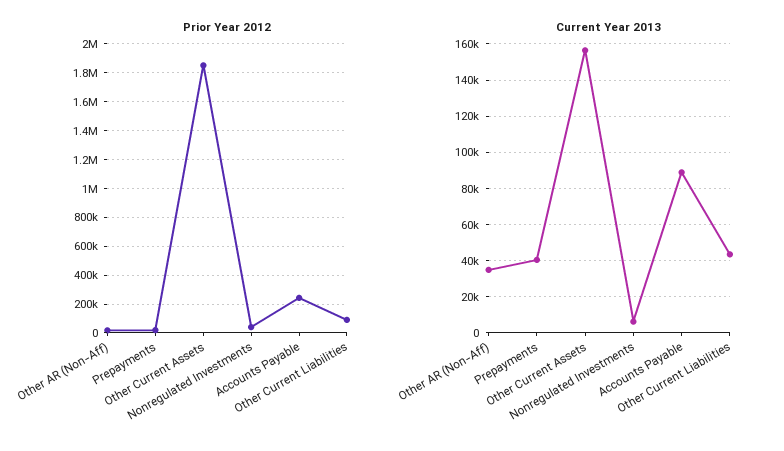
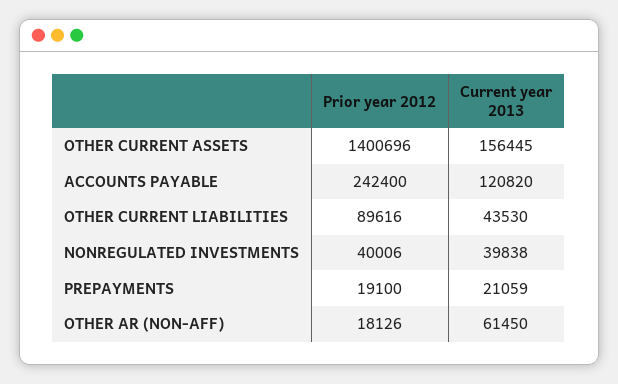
  {
    "Prior Year 2012": {
      "Other AR (Non-Aff)": 18126,
      "Prepayments": 19100,
-     "Other Current Assets": 1850000,
+     "Other Current Assets": 1400696,
      "Nonregulated Investments": 40006,
      "Accounts Payable": 242400,
      "Other Current Liabilities": 89616
    },
    "Current Year 2013": {
-     "Other AR (Non-Aff)": 35000,
+     "Other AR (Non-Aff)": 61450,
-     "Prepayments": 40000,
+     "Prepayments": 21059,
      "Other Current Assets": 156445,
-     "Nonregulated Investments": 5000,
+     "Nonregulated Investments": 39838,
-     "Accounts Payable": 90000,
+     "Accounts Payable": 120820,
      "Other Current Liabilities": 43530
    }
  }

